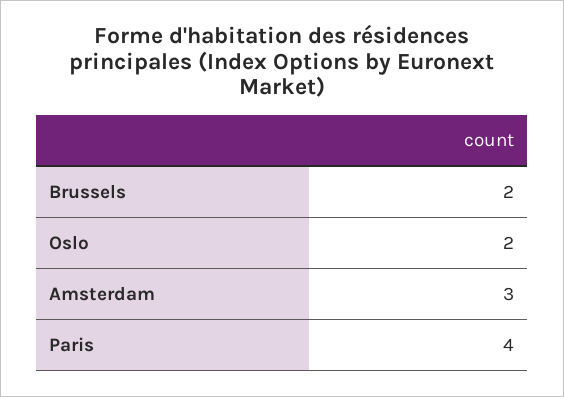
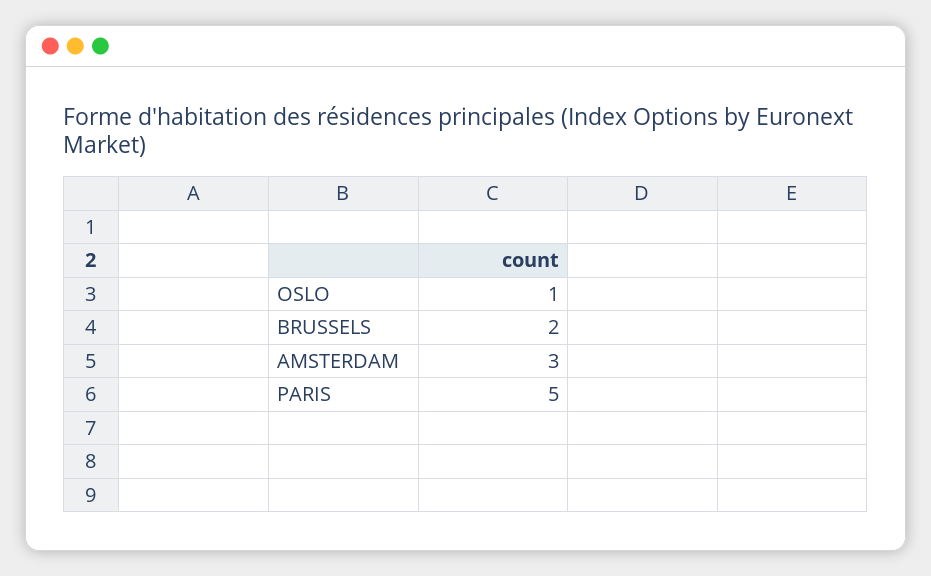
  {
    "Brussels": 2,
-   "Oslo": 2,
+   "Oslo": 1,
    "Amsterdam": 3,
-   "Paris": 4
+   "Paris": 5
  }

